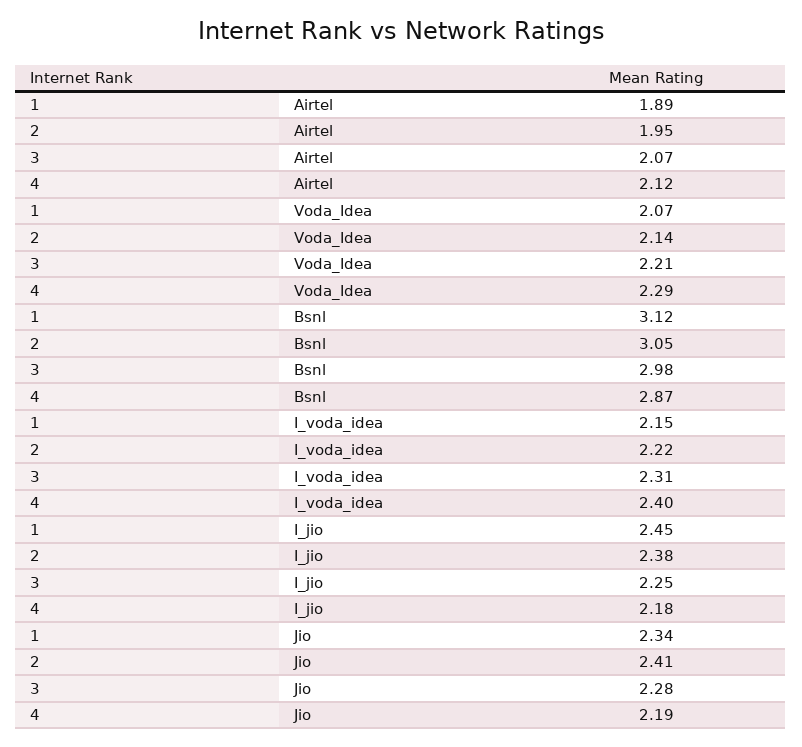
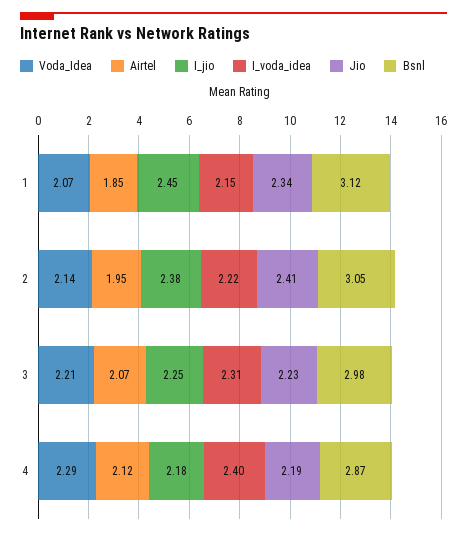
  {
    "Airtel": {
-     "1": 1.89,
+     "1": 1.85,
      "2": 1.95,
      "3": 2.07,
      "4": 2.12
    },
    "Voda_Idea": {
      "1": 2.07,
      "2": 2.14,
      "3": 2.21,
      "4": 2.29
    },
    "Bsnl": {
      "1": 3.12,
      "2": 3.05,
      "3": 2.98,
      "4": 2.87
    },
    "I_voda_idea": {
      "1": 2.15,
      "2": 2.22,
      "3": 2.31,
      "4": 2.4
    },
    "I_jio": {
      "1": 2.45,
      "2": 2.38,
      "3": 2.25,
      "4": 2.18
    },
    "Jio": {
      "1": 2.34,
      "2": 2.41,
-     "3": 2.28,
+     "3": 2.23,
      "4": 2.19
    }
  }

